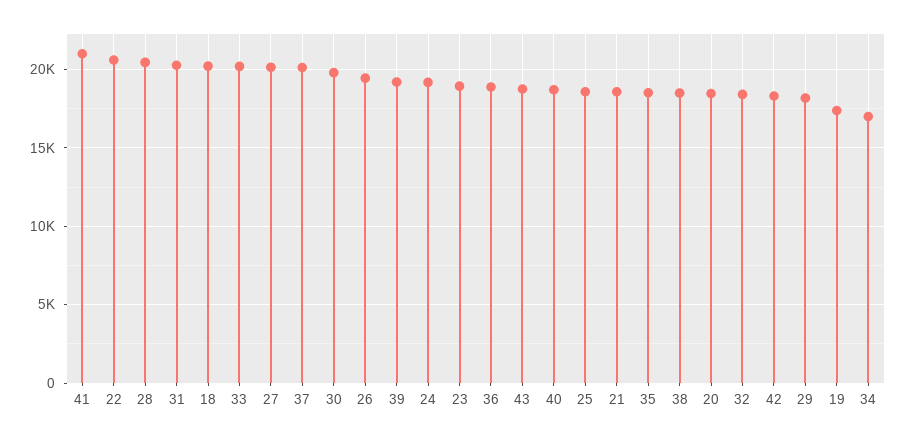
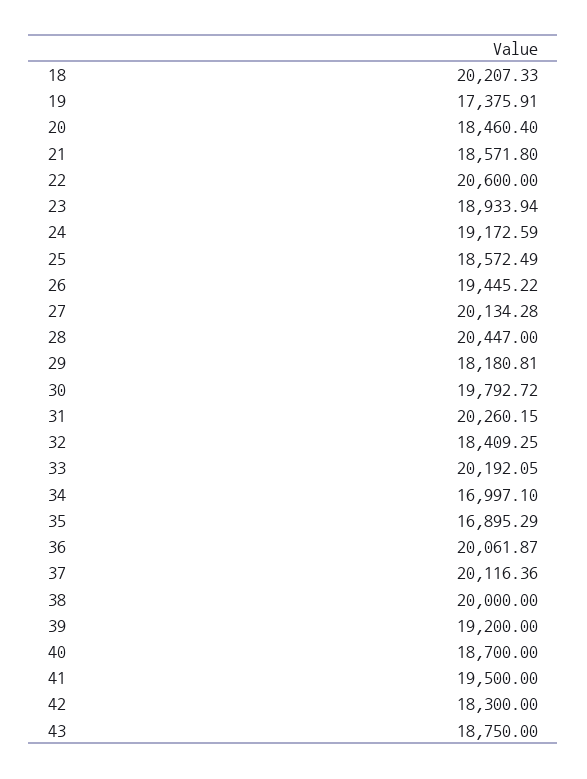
  {
-   "41": 21000,
+   "41": 19500,
    "22": 20600,
    "28": 20447,
    "31": 20260.15,
    "18": 20207.33,
    "33": 20192.05,
    "27": 20134.28,
    "37": 20116.36,
    "30": 19792.72,
    "26": 19445.22,
    "39": 19200,
    "24": 19172.59,
    "23": 18933.94,
-   "36": 19000,
+   "36": 20061.87,
    "43": 18750,
    "40": 18700,
    "25": 18572.49,
    "21": 18571.8,
-   "35": 18500,
+   "35": 16895.29,
-   "38": 18500,
+   "38": 20000,
    "20": 18460.4,
    "32": 18409.25,
    "42": 18300,
    "29": 18180.81,
    "19": 17375.91,
    "34": 16997.1
  }

